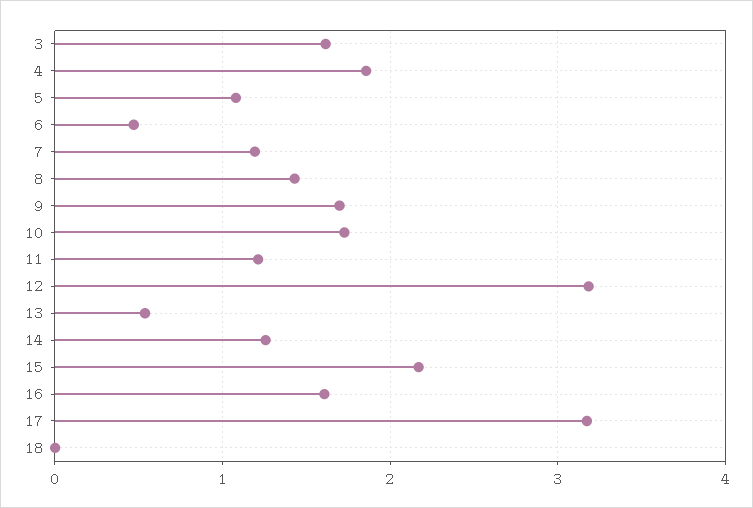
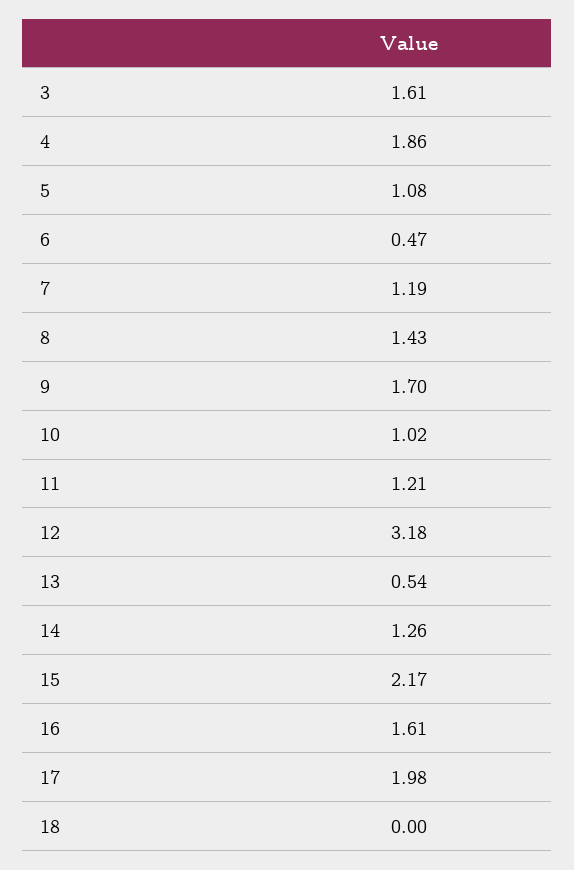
  {
    "3": 1.61,
    "4": 1.86,
    "5": 1.08,
    "6": 0.47,
    "7": 1.19,
    "8": 1.43,
    "9": 1.7,
-   "10": 1.7,
+   "10": 1.02,
    "11": 1.21,
    "12": 3.18,
    "13": 0.54,
    "14": 1.26,
    "15": 2.17,
    "16": 1.61,
-   "17": 3.2,
+   "17": 1.98,
    "18": 0
  }

